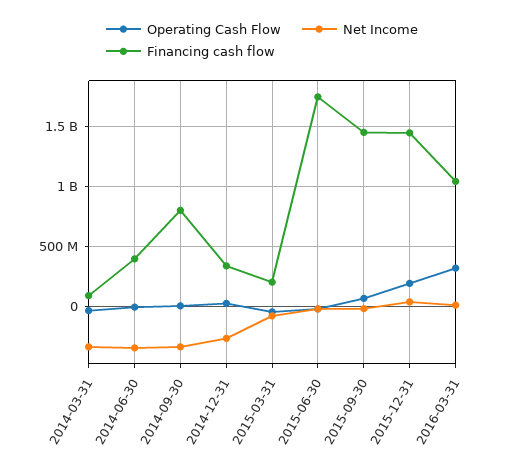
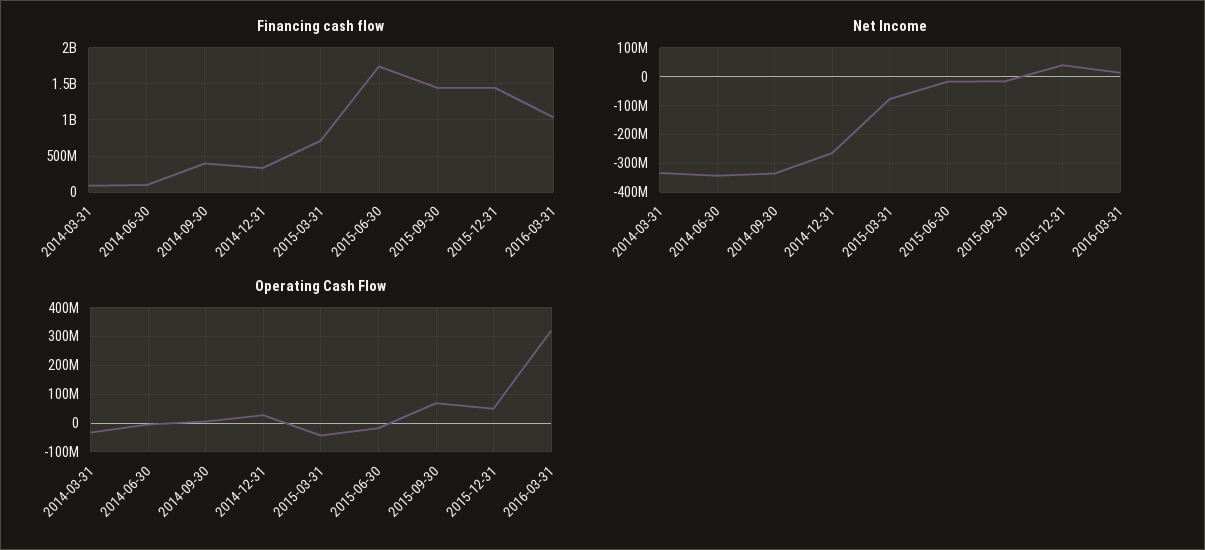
  {
    "Operating Cash Flow": {
      "2014-03-31": -25000000,
      "2014-06-30": 0,
      "2014-09-30": 0,
      "2014-12-31": 25000000,
      "2015-03-31": -50000000,
      "2015-06-30": -25000000,
      "2015-09-30": 75000000,
-     "2015-12-31": 200000000,
+     "2015-12-31": 50000000,
      "2016-03-31": 325000000
    },
    "Net Income": {
      "2014-03-31": -325000000,
      "2014-06-30": -350000000,
      "2014-09-30": -325000000,
      "2014-12-31": -275000000,
      "2015-03-31": -75000000,
      "2015-06-30": -25000000,
      "2015-09-30": -25000000,
      "2015-12-31": 50000000,
      "2016-03-31": 25000000
    },
    "Financing cash flow": {
      "2014-03-31": 100000000,
-     "2014-06-30": 400000000,
+     "2014-06-30": 100000000,
-     "2014-09-30": 800000000,
+     "2014-09-30": 400000000,
      "2014-12-31": 350000000,
-     "2015-03-31": 200000000,
+     "2015-03-31": 700000000,
      "2015-06-30": 1750000000,
      "2015-09-30": 1450000000,
      "2015-12-31": 1450000000,
      "2016-03-31": 1050000000
    }
  }

